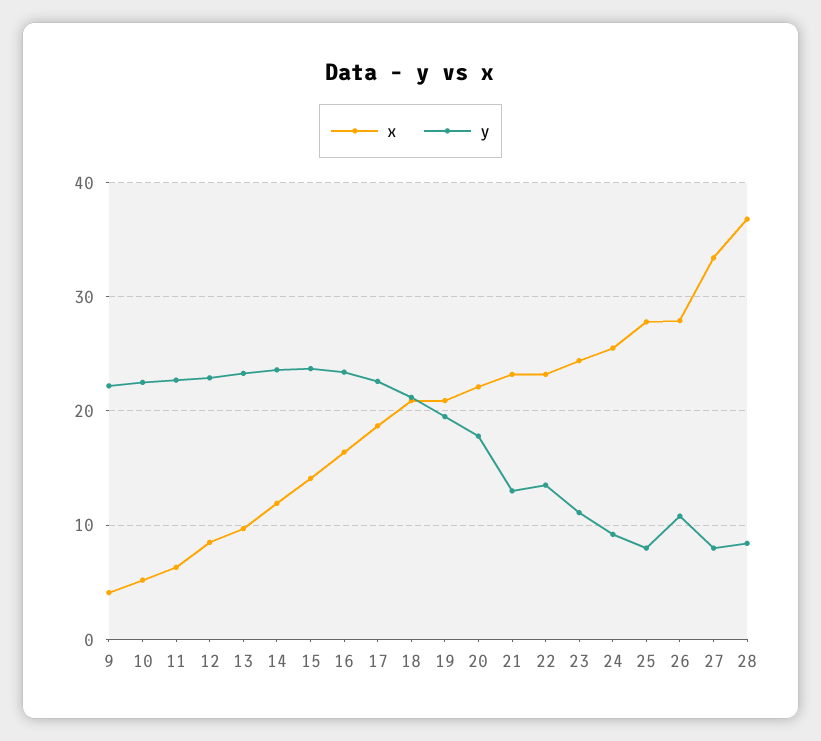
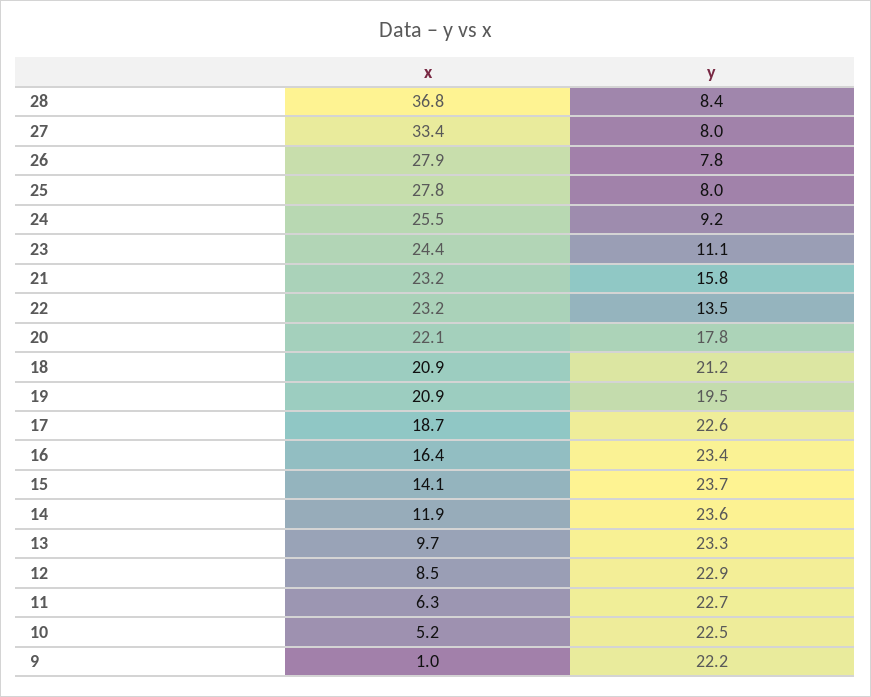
  {
    "x": {
-     "9": 4,
+     "9": 1,
      "10": 5.2,
      "11": 6.3,
      "12": 8.5,
      "13": 9.7,
      "14": 11.9,
      "15": 14.1,
      "16": 16.4,
      "17": 18.7,
      "18": 20.9,
      "19": 20.9,
      "20": 22.1,
      "21": 23.2,
      "22": 23.2,
      "23": 24.4,
      "24": 25.5,
      "25": 27.8,
      "26": 27.9,
      "27": 33.4,
      "28": 36.8
    },
    "y": {
      "9": 22.2,
      "10": 22.5,
      "11": 22.7,
      "12": 22.9,
      "13": 23.3,
      "14": 23.6,
      "15": 23.7,
      "16": 23.4,
      "17": 22.6,
      "18": 21.2,
      "19": 19.5,
      "20": 17.8,
-     "21": 13,
+     "21": 15.8,
      "22": 13.5,
      "23": 11.1,
      "24": 9.2,
      "25": 8,
-     "26": 11,
+     "26": 7.8,
      "27": 8,
      "28": 8.4
    }
  }

